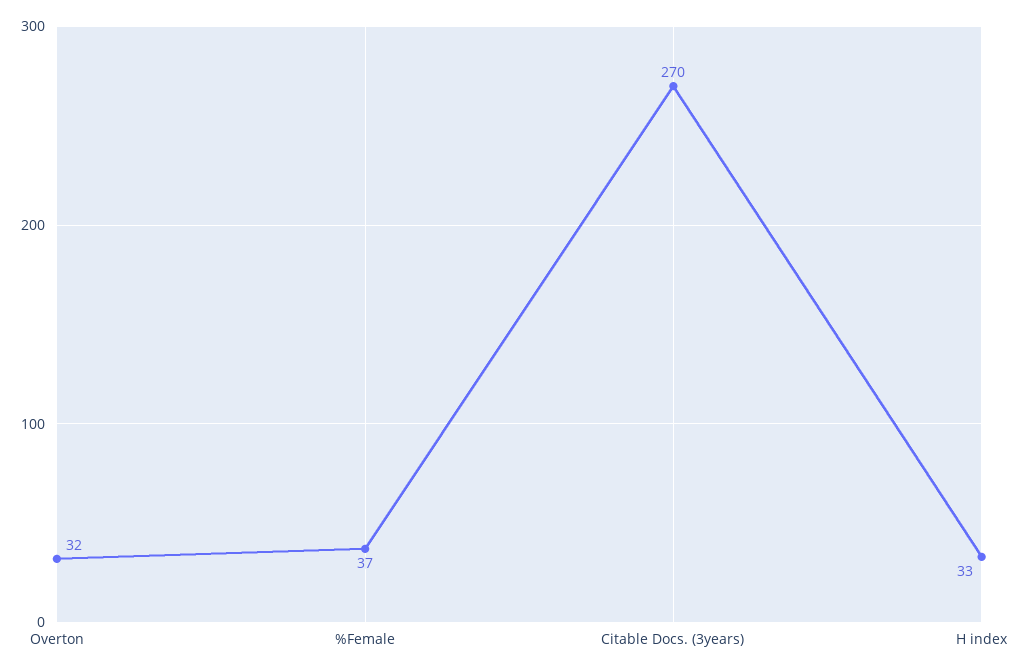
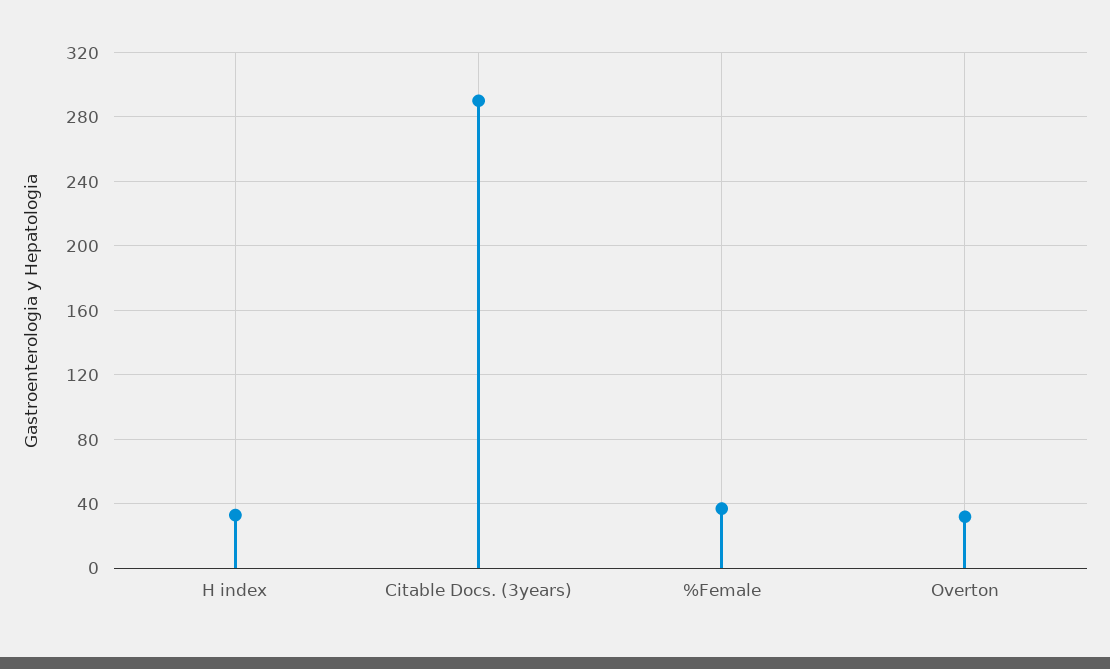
  {
    "Overton": 32,
    "%Female": 37,
-   "Citable Docs. (3years)": 270,
+   "Citable Docs. (3years)": 290,
    "H index": 33
  }

